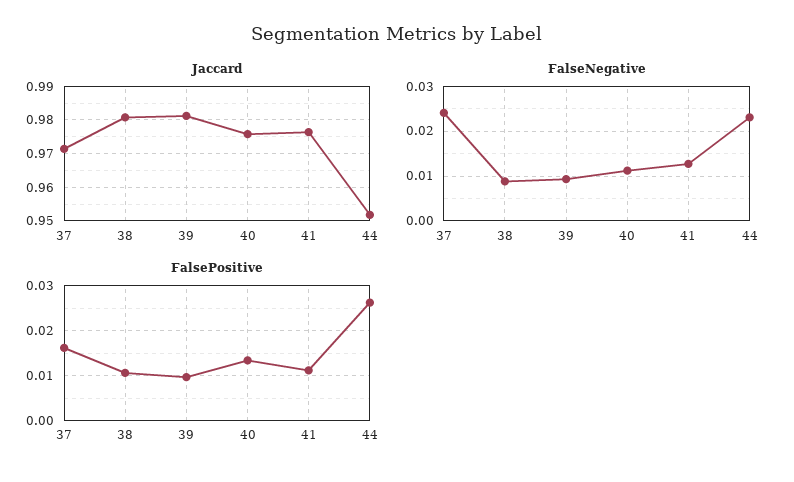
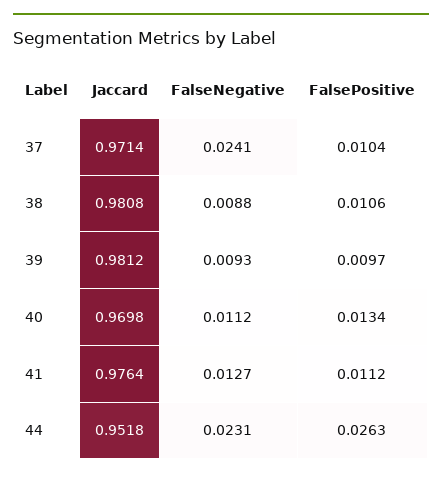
  {
    "Jaccard": {
      "37": 0.9714,
      "38": 0.9808,
      "39": 0.9812,
-     "40": 0.976,
+     "40": 0.9698,
      "41": 0.9764,
      "44": 0.9518
    },
    "FalseNegative": {
      "37": 0.0241,
      "38": 0.0088,
      "39": 0.0093,
      "40": 0.0112,
      "41": 0.0127,
      "44": 0.0231
    },
    "FalsePositive": {
-     "37": 0.016,
+     "37": 0.0104,
      "38": 0.0106,
      "39": 0.0097,
      "40": 0.0134,
      "41": 0.0112,
      "44": 0.0263
    }
  }

